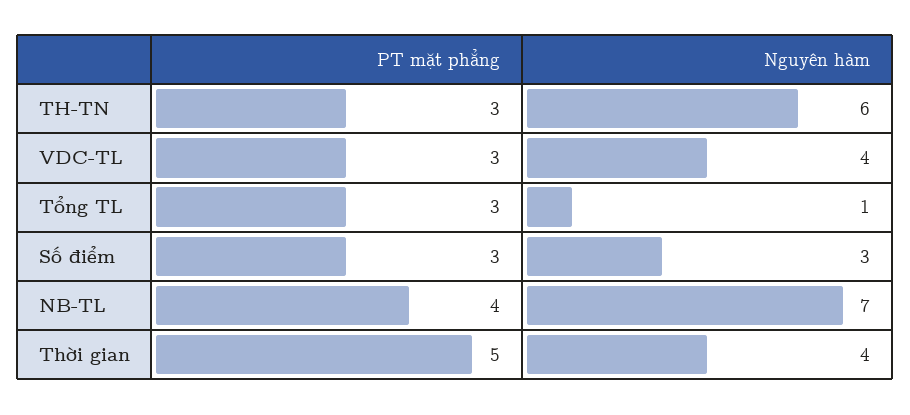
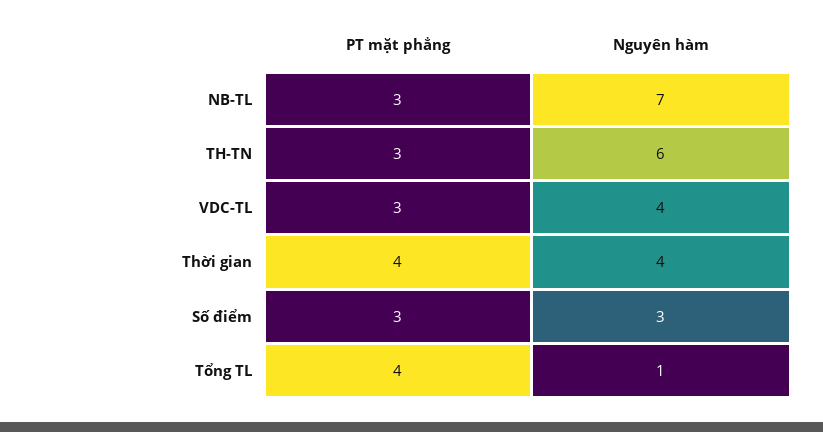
  {
    "PT mặt phẳng": {
      "TH-TN": 3,
      "VDC-TL": 3,
-     "Tổng TL": 3,
+     "Tổng TL": 4,
      "Số điểm": 3,
-     "NB-TL": 4,
+     "NB-TL": 3,
-     "Thời gian": 5
+     "Thời gian": 4
    },
    "Nguyên hàm": {
      "TH-TN": 6,
      "VDC-TL": 4,
      "Tổng TL": 1,
      "Số điểm": 3,
      "NB-TL": 7,
      "Thời gian": 4
    }
  }

